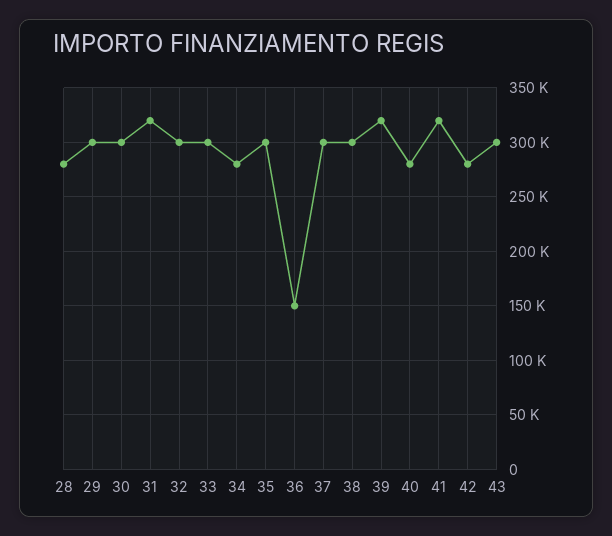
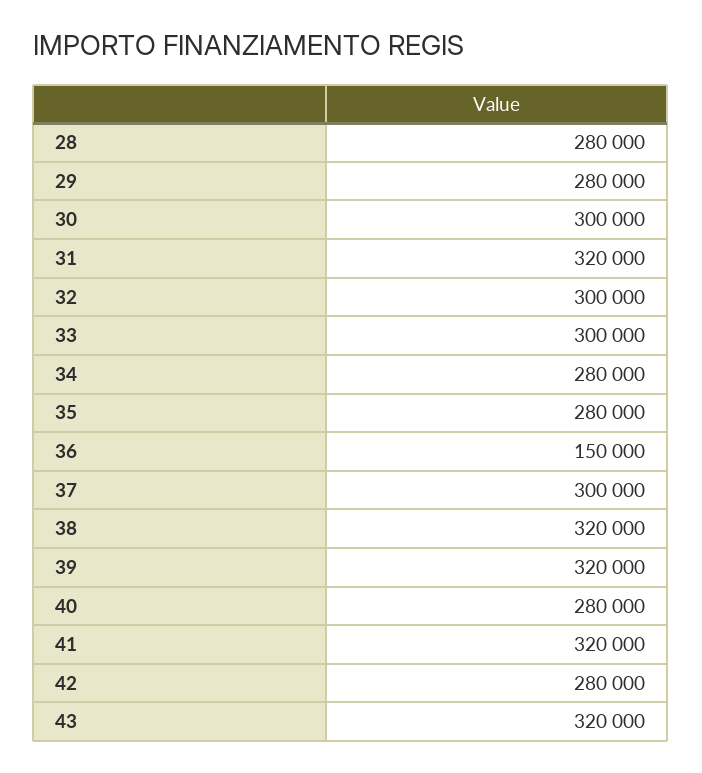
  {
    "28": 280000,
-   "29": 300000,
+   "29": 280000,
    "30": 300000,
    "31": 320000,
    "32": 300000,
    "33": 300000,
    "34": 280000,
-   "35": 300000,
+   "35": 280000,
    "36": 150000,
    "37": 300000,
-   "38": 300000,
+   "38": 320000,
    "39": 320000,
    "40": 280000,
    "41": 320000,
    "42": 280000,
-   "43": 300000
+   "43": 320000
  }

